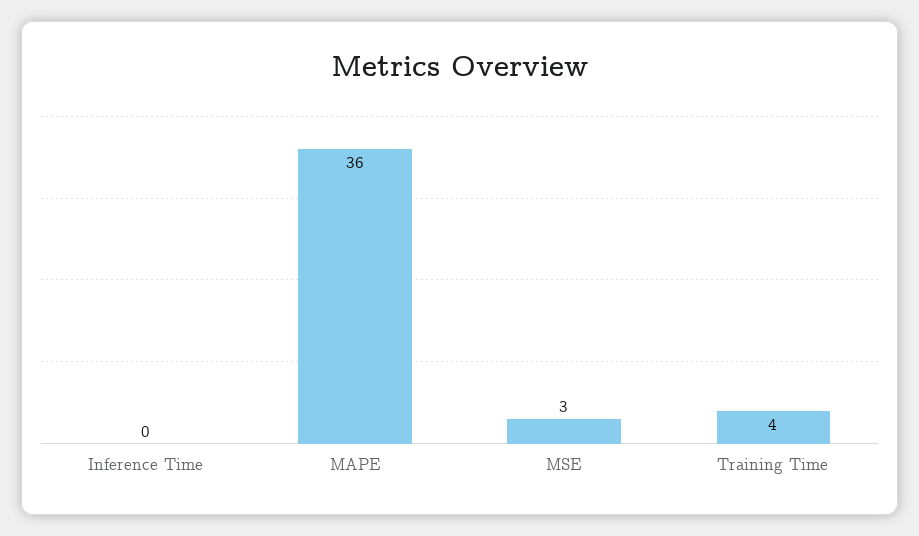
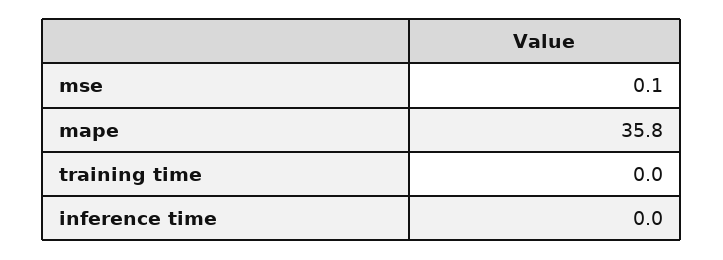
  {
    "Inference Time": 0,
    "MAPE": 35.8,
-   "MSE": 3,
+   "MSE": 0.1,
-   "Training Time": 4
+   "Training Time": 0
  }

